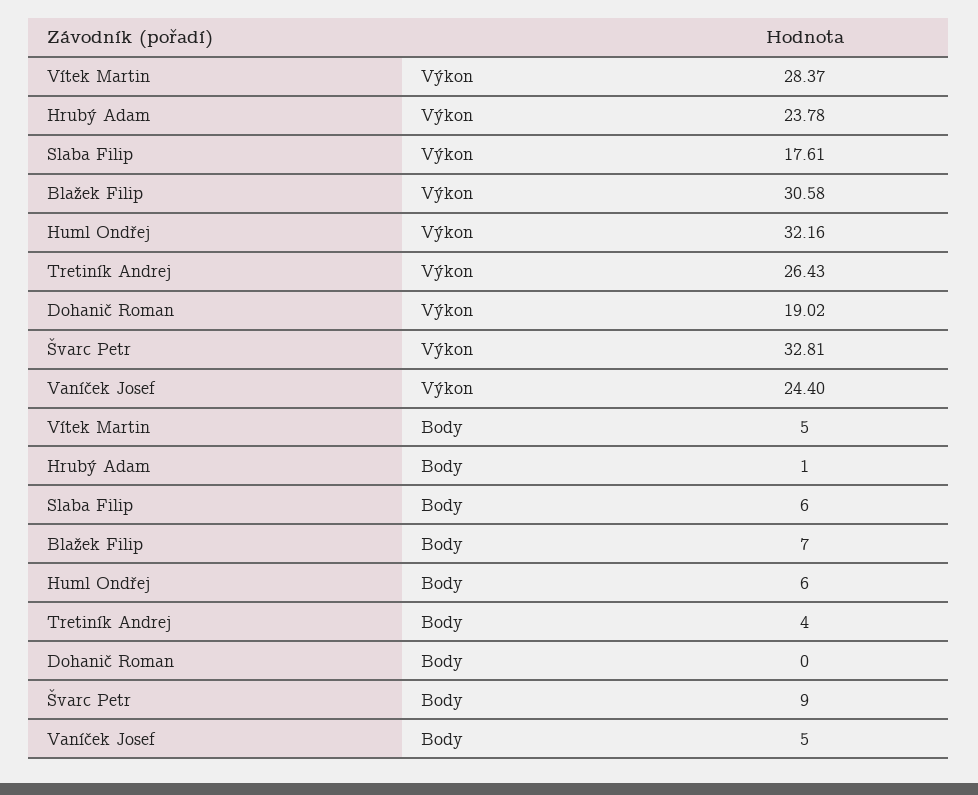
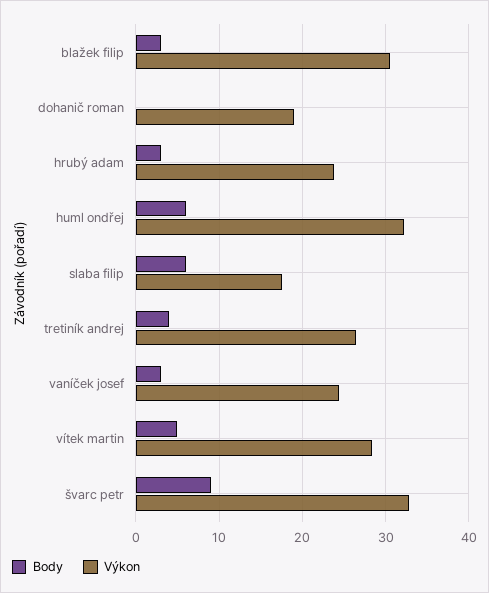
  {
    "Výkon": {
      "Vítek Martin": 28.37,
      "Hrubý Adam": 23.78,
      "Slaba Filip": 17.61,
      "Blažek Filip": 30.58,
      "Huml Ondřej": 32.16,
      "Tretiník Andrej": 26.43,
      "Dohanič Roman": 19.02,
      "Švarc Petr": 32.81,
      "Vaníček Josef": 24.4
    },
    "Body": {
      "Vítek Martin": 5,
-     "Hrubý Adam": 1,
+     "Hrubý Adam": 3,
      "Slaba Filip": 6,
-     "Blažek Filip": 7,
+     "Blažek Filip": 3,
      "Huml Ondřej": 6,
      "Tretiník Andrej": 4,
      "Dohanič Roman": 0,
      "Švarc Petr": 9,
-     "Vaníček Josef": 5
+     "Vaníček Josef": 3
    }
  }

